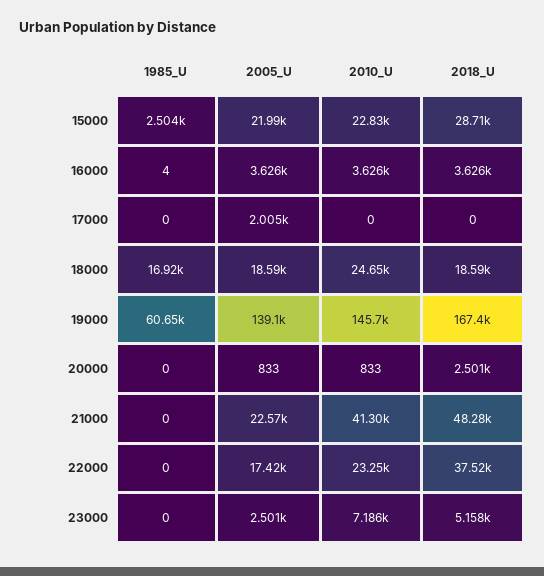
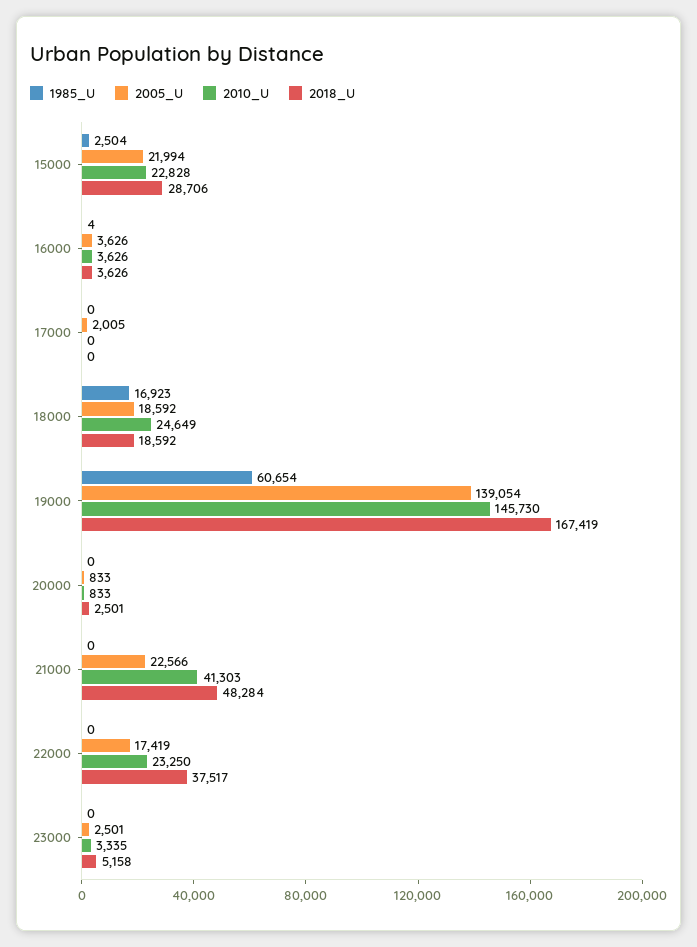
  {
    "1985_U": {
      "15000": 2504,
      "16000": 4,
      "17000": 0,
      "18000": 16923,
      "19000": 60654,
      "20000": 0,
      "21000": 0,
      "22000": 0,
      "23000": 0
    },
    "2005_U": {
      "15000": 21994,
      "16000": 3626,
      "17000": 2005,
      "18000": 18592,
      "19000": 139054,
      "20000": 833,
      "21000": 22566,
      "22000": 17419,
      "23000": 2501
    },
    "2010_U": {
      "15000": 22828,
      "16000": 3626,
      "17000": 0,
      "18000": 24649,
      "19000": 145730,
      "20000": 833,
      "21000": 41303,
      "22000": 23250,
-     "23000": 7186
+     "23000": 3335
    },
    "2018_U": {
      "15000": 28706,
      "16000": 3626,
      "17000": 0,
      "18000": 18592,
      "19000": 167419,
      "20000": 2501,
      "21000": 48284,
      "22000": 37517,
      "23000": 5158
    }
  }

